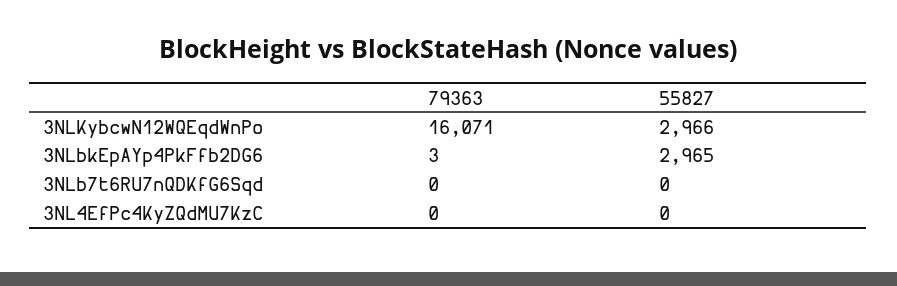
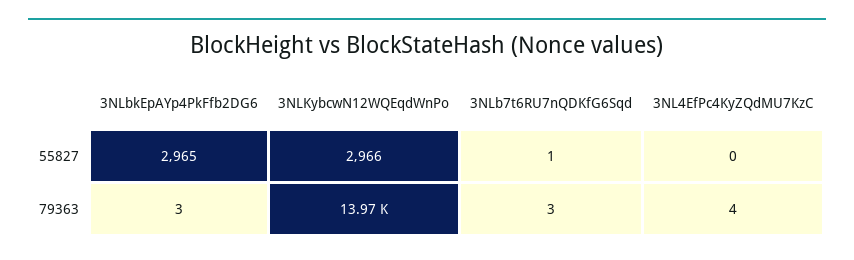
  {
    "79363": {
-     "3NLKybcwN12WQEqdWnPo": 16071,
+     "3NLKybcwN12WQEqdWnPo": 13970,
      "3NLbkEpAYp4PkFfb2DG6": 3,
-     "3NLb7t6RU7nQDKfG6Sqd": 0,
+     "3NLb7t6RU7nQDKfG6Sqd": 3,
-     "3NL4EfPc4KyZQdMU7KzC": 0
+     "3NL4EfPc4KyZQdMU7KzC": 4
    },
    "55827": {
      "3NLKybcwN12WQEqdWnPo": 2966,
      "3NLbkEpAYp4PkFfb2DG6": 2965,
-     "3NLb7t6RU7nQDKfG6Sqd": 0,
+     "3NLb7t6RU7nQDKfG6Sqd": 1,
      "3NL4EfPc4KyZQdMU7KzC": 0
    }
  }

